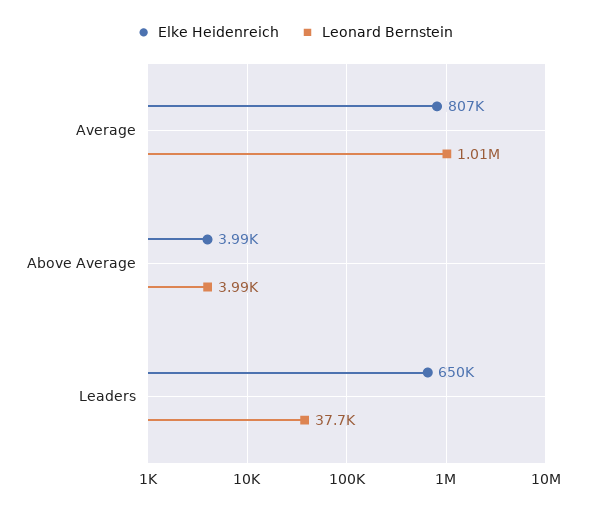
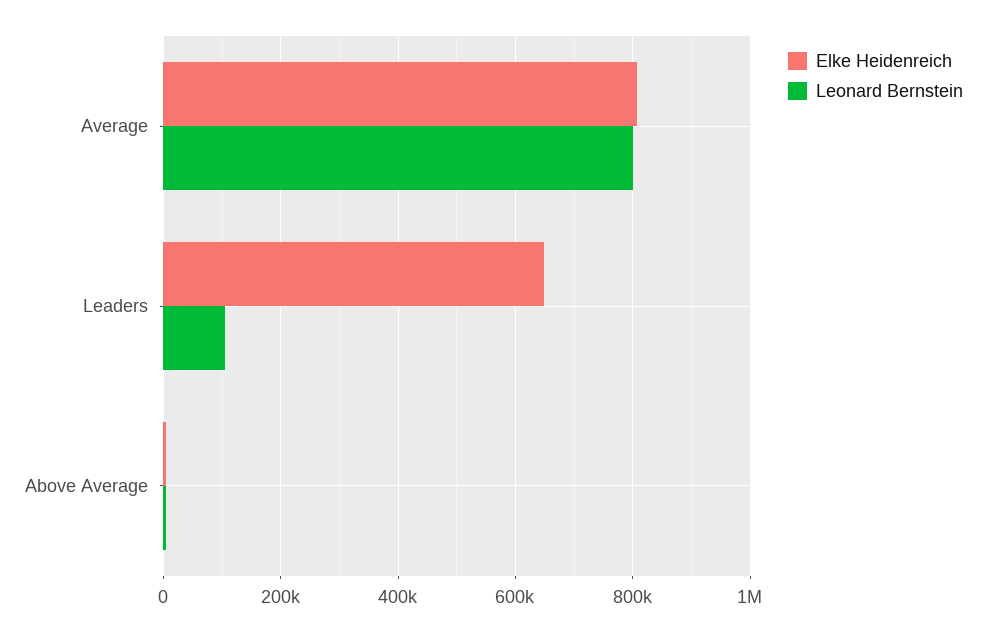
  {
    "Elke Heidenreich": {
      "Average": 807000,
      "Above Average": 3990,
      "Leaders": 650000
    },
    "Leonard Bernstein": {
-     "Average": 1010000,
+     "Average": 800000,
      "Above Average": 3990,
-     "Leaders": 37700
+     "Leaders": 100000
    }
  }

